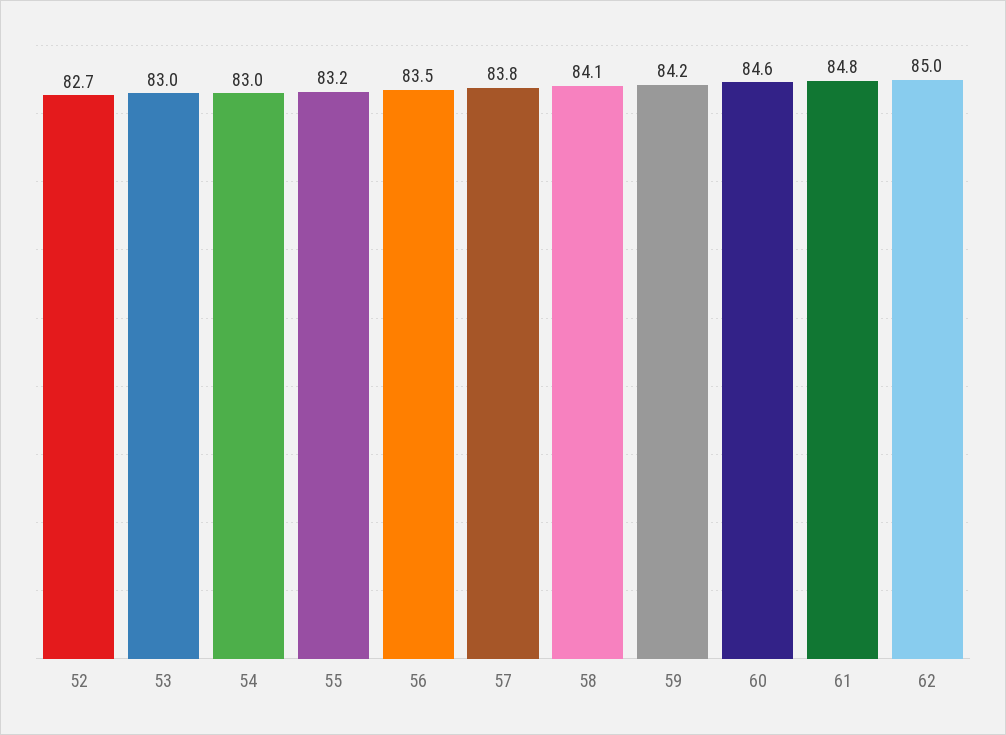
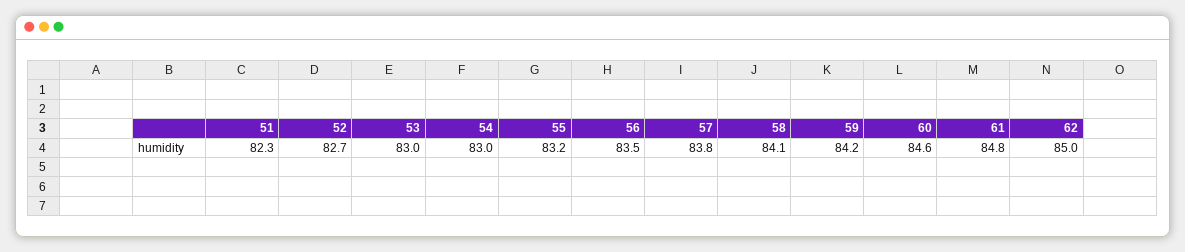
  {
    "52": 82.7,
    "53": 83,
    "54": 83,
    "55": 83.2,
    "56": 83.5,
    "57": 83.8,
    "58": 84.1,
    "59": 84.2,
    "60": 84.6,
    "61": 84.8,
-   "62": 85
+   "62": 85,
+   "51": 82.3
  }

